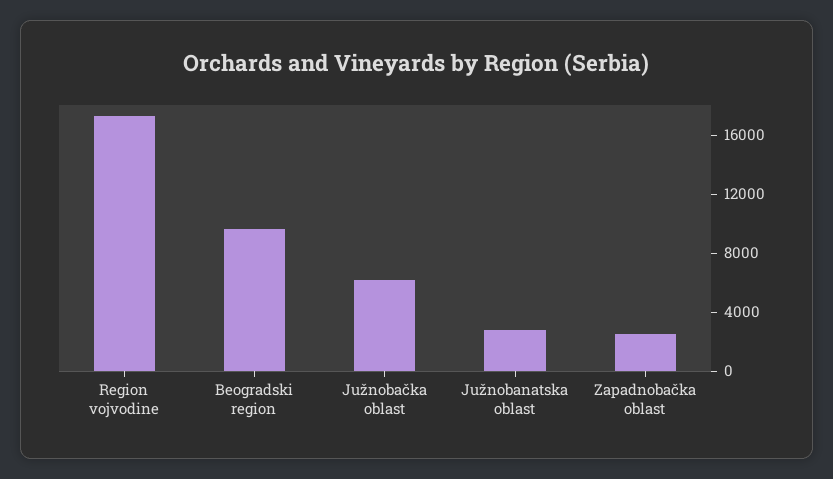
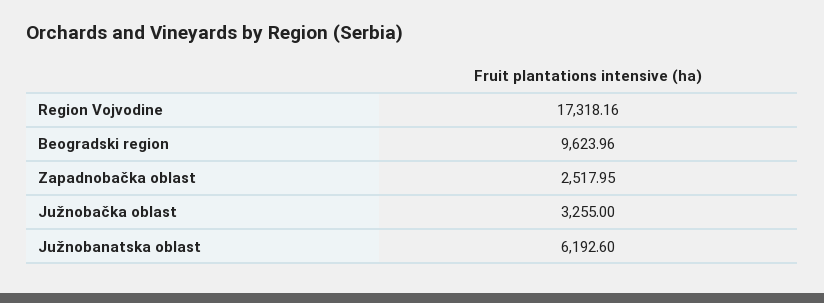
  {
    "Region vojvodine": 17318.16,
    "Beogradski region": 9623.96,
-   "Južnobačka oblast": 6000,
+   "Južnobačka oblast": 3255,
-   "Južnobanatska oblast": 3000,
+   "Južnobanatska oblast": 6192.6,
    "Zapadnobačka oblast": 2517.95
  }

